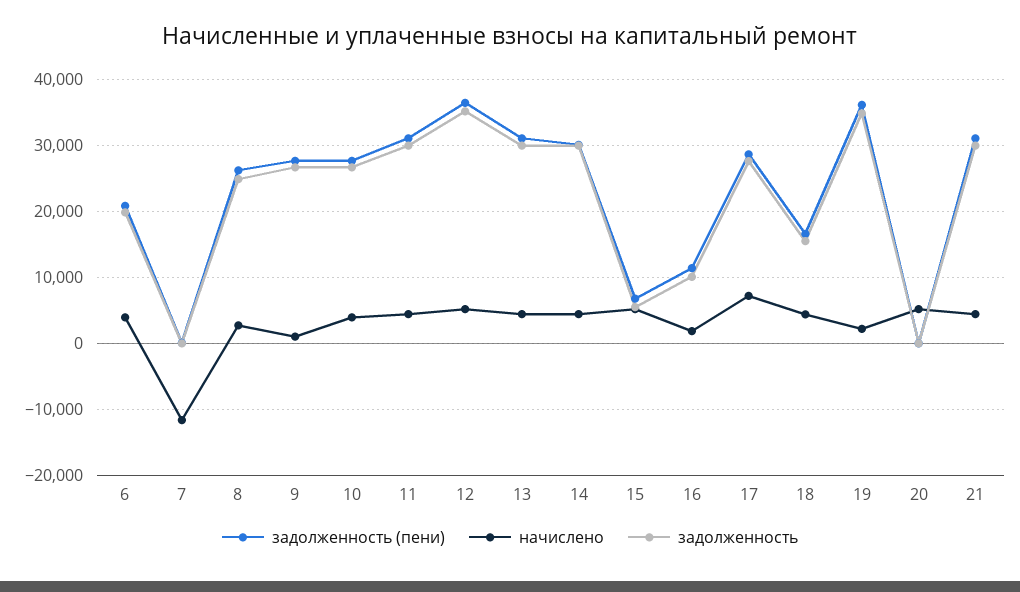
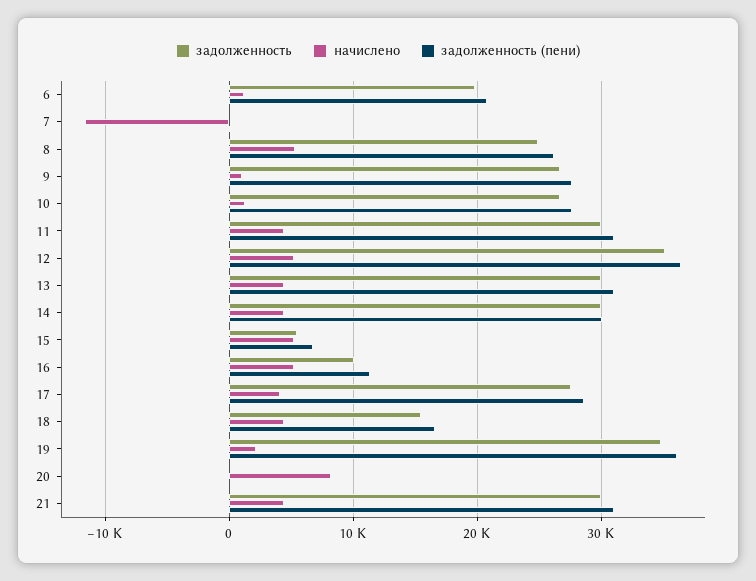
  {
    "задолженность (пени)": {
      "6": 21000,
      "7": 0,
      "8": 26000,
      "9": 28000,
      "10": 28000,
      "11": 31000,
      "12": 36000,
      "13": 31000,
      "14": 30000,
      "15": 7000,
      "16": 11000,
      "17": 29000,
      "18": 17000,
      "19": 36000,
      "20": 0,
      "21": 31000
    },
    "начислено": {
-     "6": 4000,
+     "6": 1000,
      "7": -12000,
-     "8": 3000,
+     "8": 5000,
      "9": 1000,
-     "10": 4000,
+     "10": 1000,
      "11": 4000,
      "12": 5000,
      "13": 4000,
      "14": 4000,
      "15": 5000,
-     "16": 2000,
+     "16": 5000,
-     "17": 7000,
+     "17": 4000,
      "18": 4000,
      "19": 2000,
-     "20": 5000,
+     "20": 8000,
      "21": 4000
    },
    "задолженность": {
      "6": 20000,
      "7": 0,
      "8": 25000,
      "9": 27000,
      "10": 27000,
      "11": 30000,
      "12": 35000,
      "13": 30000,
      "14": 30000,
      "15": 6000,
      "16": 10000,
      "17": 28000,
      "18": 15000,
      "19": 35000,
      "20": 0,
      "21": 30000
    }
  }

